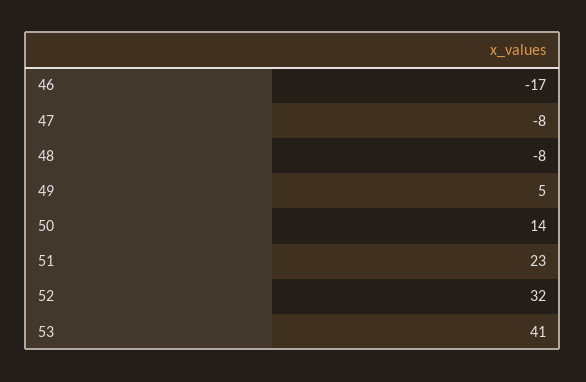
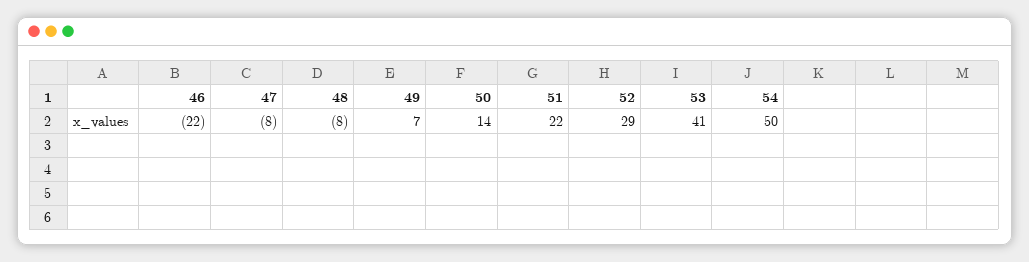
  {
-   "46": -17,
+   "46": -22,
    "47": -8,
    "48": -8,
-   "49": 5,
+   "49": 7,
    "50": 14,
-   "51": 23,
+   "51": 22,
-   "52": 32,
+   "52": 29,
-   "53": 41
+   "53": 41,
+   "54": 50
  }

